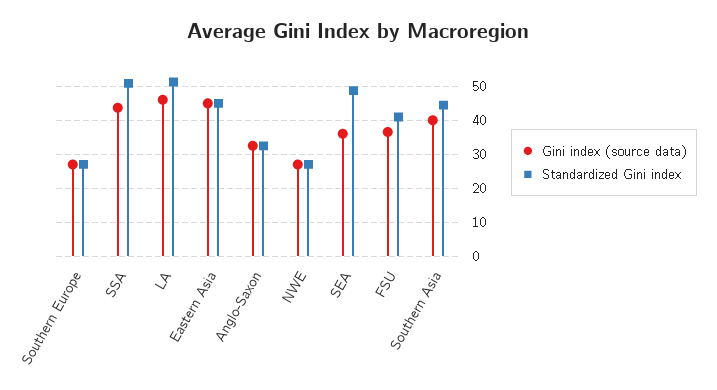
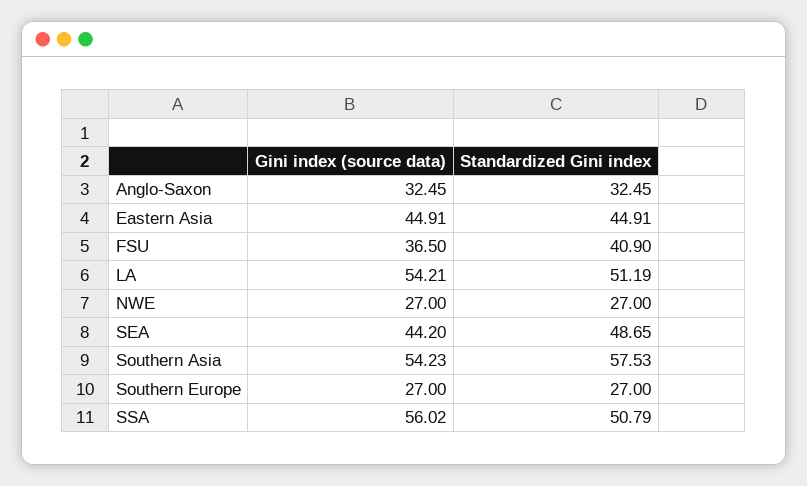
  {
    "Gini index (source data)": {
      "Southern Europe": 27,
-     "SSA": 44,
+     "SSA": 56.02,
-     "LA": 46,
+     "LA": 54.21,
      "Eastern Asia": 44.91,
      "Anglo-Saxon": 32.45,
      "NWE": 27,
-     "SEA": 36,
+     "SEA": 44.2,
      "FSU": 36.5,
-     "Southern Asia": 40
+     "Southern Asia": 54.23
    },
    "Standardized Gini index": {
      "Southern Europe": 27,
      "SSA": 50.79,
      "LA": 51.19,
      "Eastern Asia": 44.91,
      "Anglo-Saxon": 32.45,
      "NWE": 27,
      "SEA": 48.65,
      "FSU": 40.9,
-     "Southern Asia": 44
+     "Southern Asia": 57.53
    }
  }

